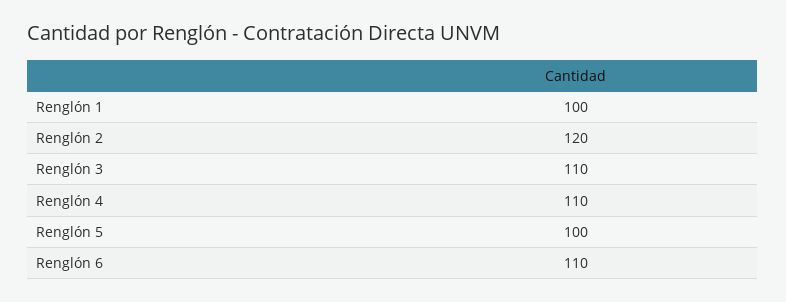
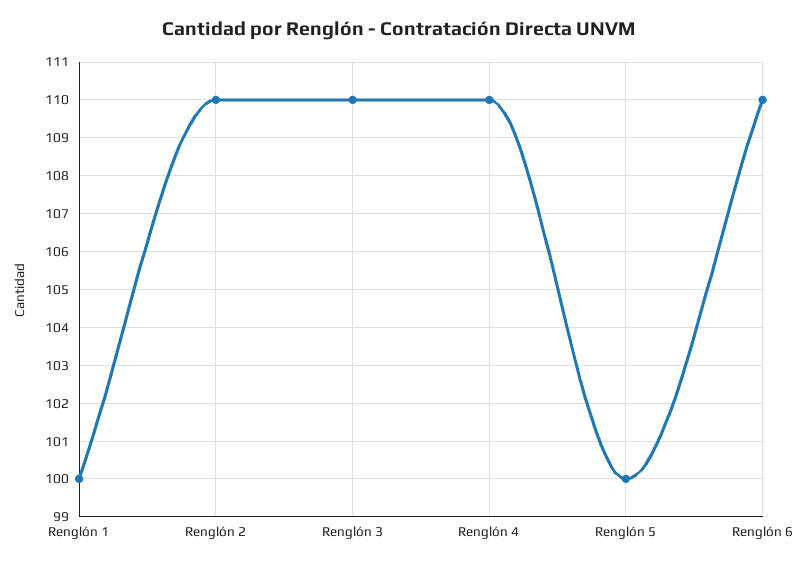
  {
    "Renglón 1": 100,
-   "Renglón 2": 120,
+   "Renglón 2": 110,
    "Renglón 3": 110,
    "Renglón 4": 110,
    "Renglón 5": 100,
    "Renglón 6": 110
  }

